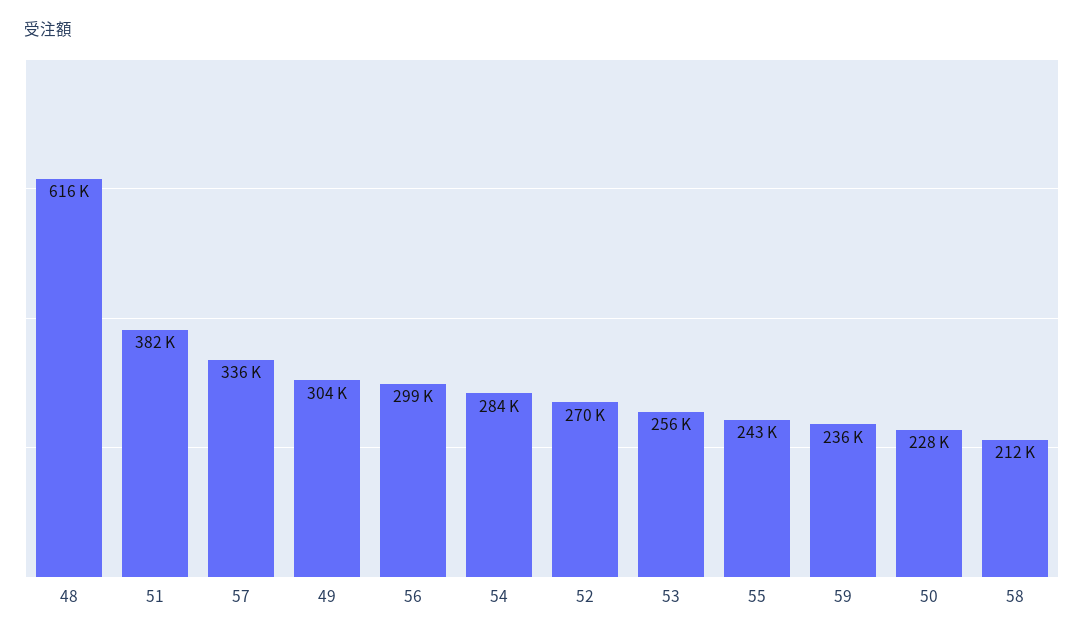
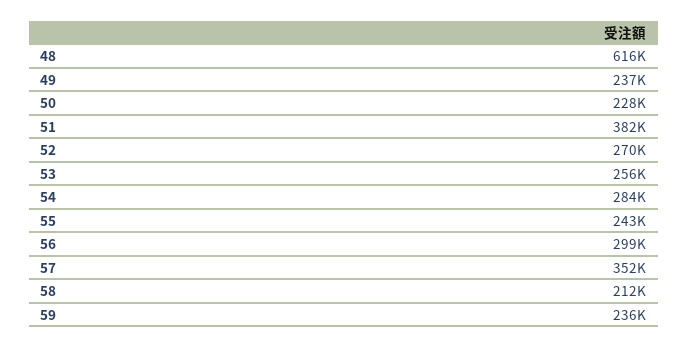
  {
    "48": 616000,
    "51": 382000,
-   "57": 336000,
+   "57": 352000,
-   "49": 304000,
+   "49": 237000,
    "56": 299000,
    "54": 284000,
    "52": 270000,
    "53": 256000,
    "55": 243000,
    "59": 236000,
    "50": 228000,
    "58": 212000
  }

